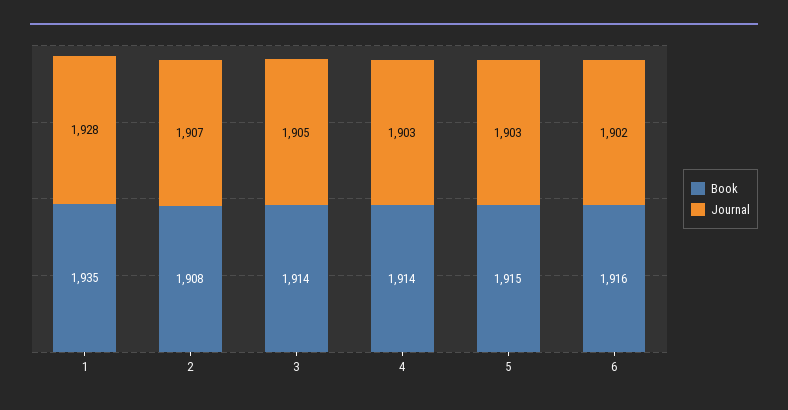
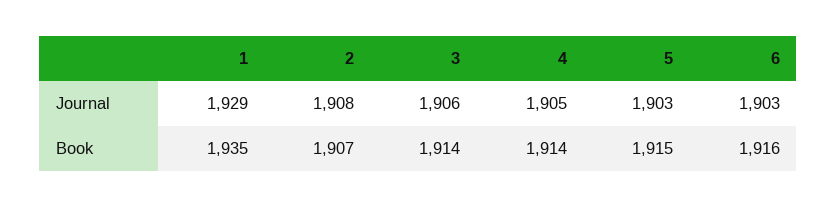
  {
    "Book": {
      "1": 1935,
-     "2": 1908,
+     "2": 1907,
      "3": 1914,
      "4": 1914,
      "5": 1915,
      "6": 1916
    },
    "Journal": {
-     "1": 1928,
+     "1": 1929,
-     "2": 1907,
+     "2": 1908,
-     "3": 1905,
+     "3": 1906,
-     "4": 1903,
+     "4": 1905,
      "5": 1903,
-     "6": 1902
+     "6": 1903
    }
  }

